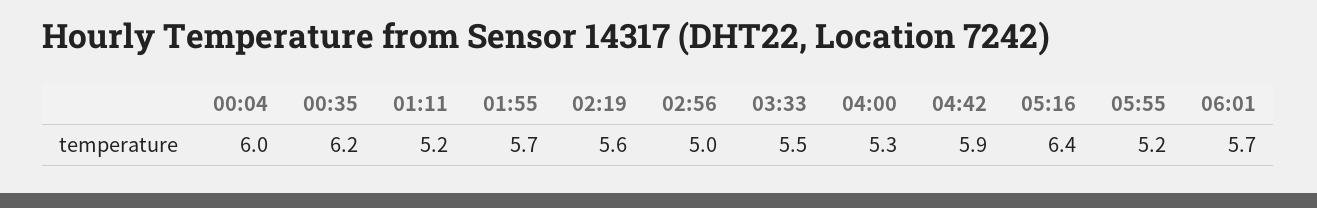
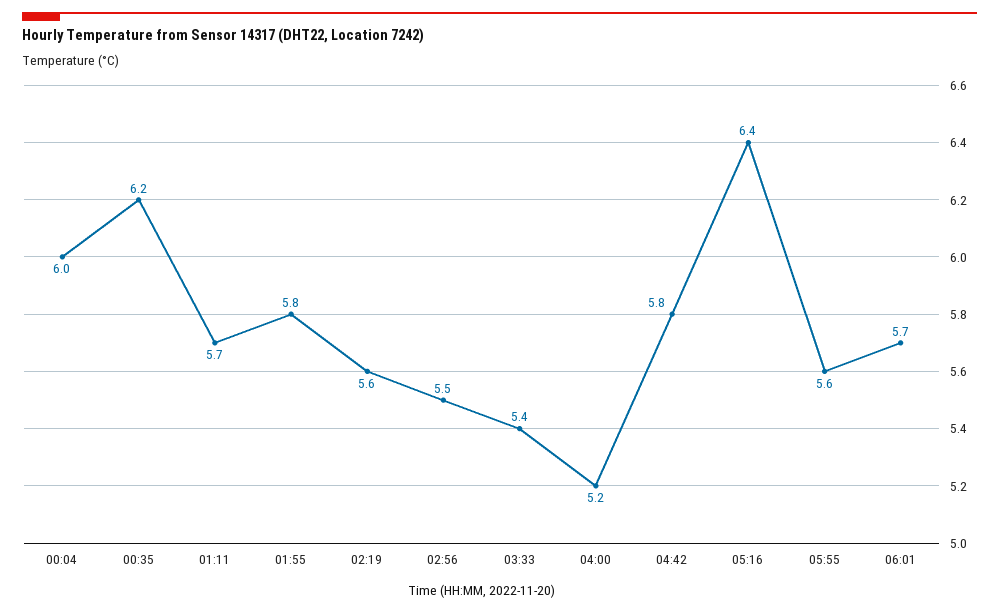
  {
    "00:04": 6,
    "00:35": 6.2,
-   "01:11": 5.2,
+   "01:11": 5.7,
-   "01:55": 5.7,
+   "01:55": 5.8,
    "02:19": 5.6,
-   "02:56": 5,
+   "02:56": 5.5,
-   "03:33": 5.5,
+   "03:33": 5.4,
-   "04:00": 5.3,
+   "04:00": 5.2,
-   "04:42": 5.9,
+   "04:42": 5.8,
    "05:16": 6.4,
-   "05:55": 5.2,
+   "05:55": 5.6,
    "06:01": 5.7
  }

